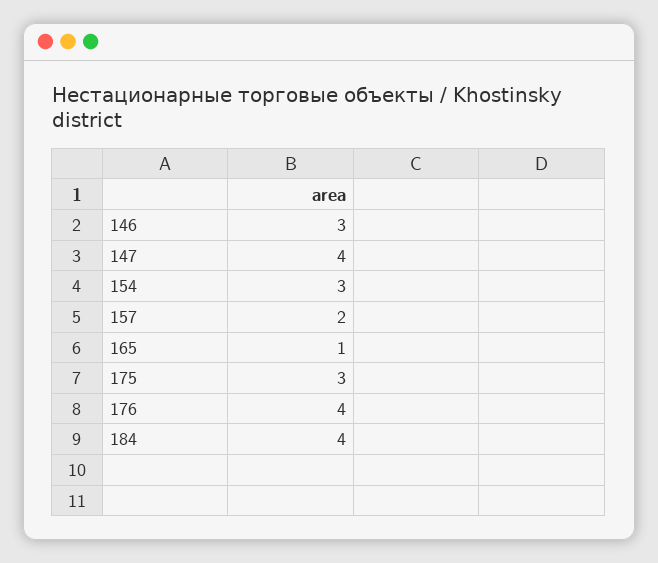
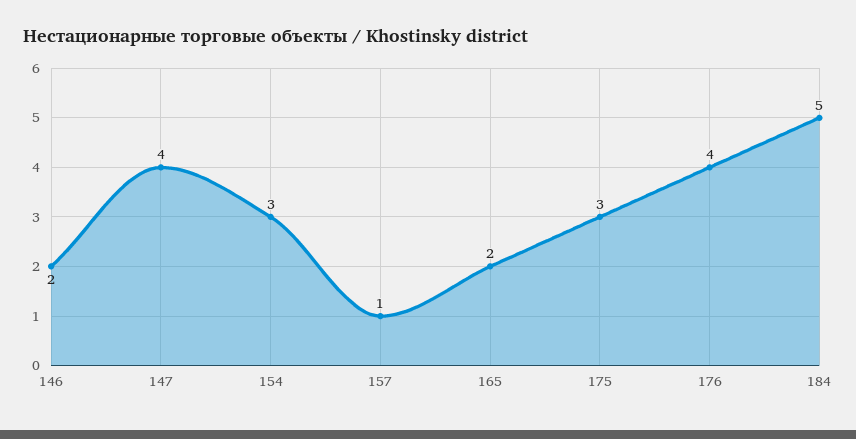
  {
-   "146": 3,
+   "146": 2,
    "147": 4,
    "154": 3,
-   "157": 2,
+   "157": 1,
-   "165": 1,
+   "165": 2,
    "175": 3,
    "176": 4,
-   "184": 4
+   "184": 5
  }

